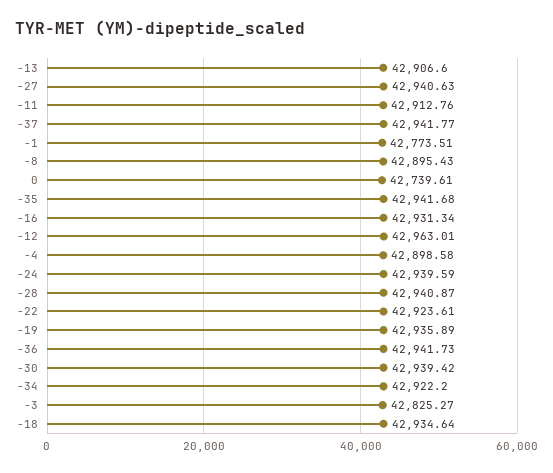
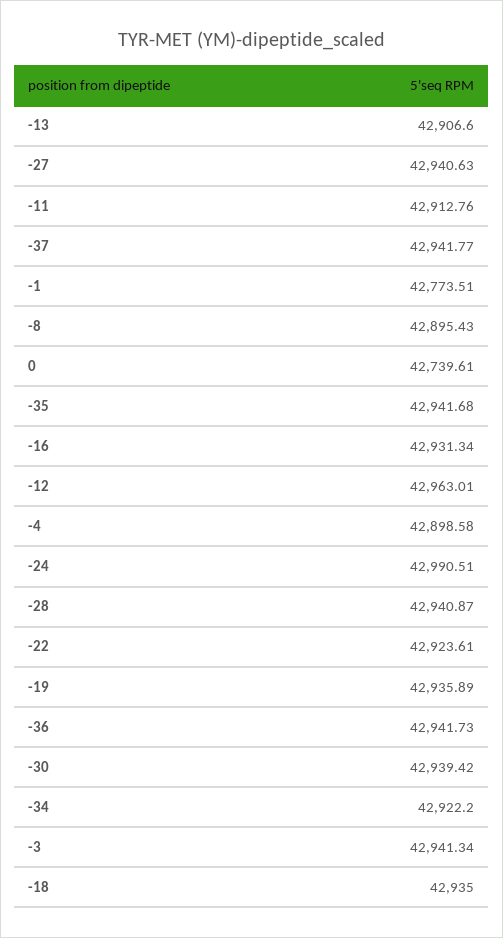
  {
    "-13": 42906.6,
    "-27": 42940.63,
    "-11": 42912.76,
    "-37": 42941.77,
    "-1": 42773.51,
    "-8": 42895.43,
    "0": 42739.61,
    "-35": 42941.68,
    "-16": 42931.34,
    "-12": 42963.01,
    "-4": 42898.58,
-   "-24": 42939.59,
+   "-24": 42990.51,
    "-28": 42940.87,
    "-22": 42923.61,
    "-19": 42935.89,
    "-36": 42941.73,
    "-30": 42939.42,
    "-34": 42922.2,
-   "-3": 42825.27,
+   "-3": 42941.34,
-   "-18": 42934.64
+   "-18": 42935
  }

